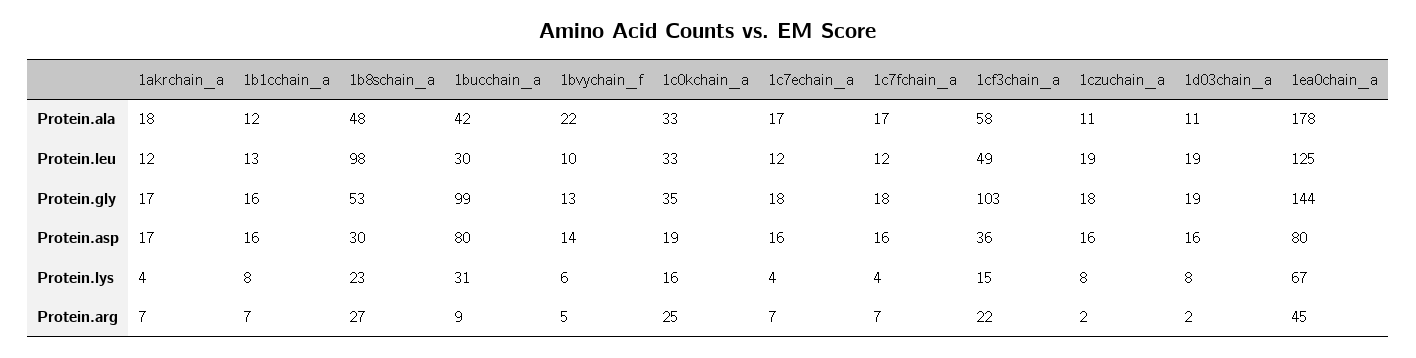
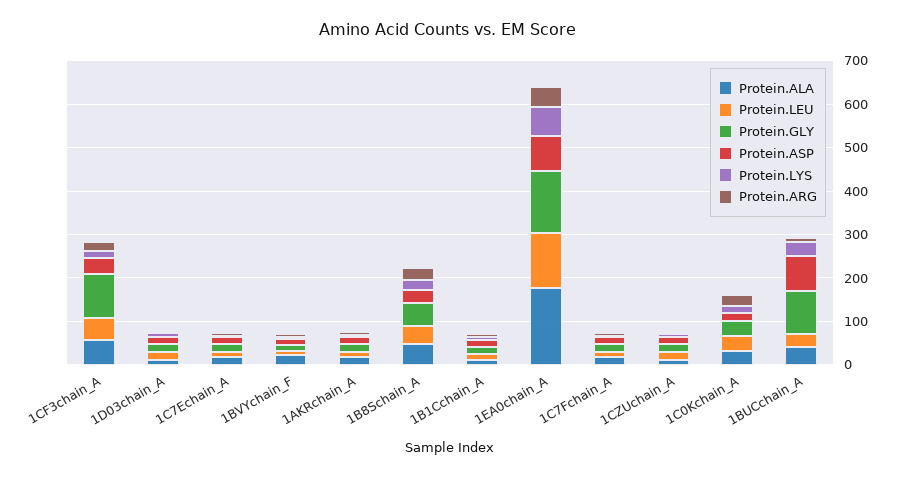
  {
    "Protein.ala": {
      "1akrchain_a": 18,
      "1b1cchain_a": 12,
      "1b8schain_a": 48,
      "1bucchain_a": 42,
      "1bvychain_f": 22,
      "1c0kchain_a": 33,
      "1c7echain_a": 17,
      "1c7fchain_a": 17,
      "1cf3chain_a": 58,
      "1czuchain_a": 11,
      "1d03chain_a": 11,
      "1ea0chain_a": 178
    },
    "Protein.leu": {
      "1akrchain_a": 12,
      "1b1cchain_a": 13,
-     "1b8schain_a": 98,
+     "1b8schain_a": 40,
      "1bucchain_a": 30,
      "1bvychain_f": 10,
      "1c0kchain_a": 33,
      "1c7echain_a": 12,
      "1c7fchain_a": 12,
      "1cf3chain_a": 49,
      "1czuchain_a": 19,
      "1d03chain_a": 19,
      "1ea0chain_a": 125
    },
    "Protein.gly": {
      "1akrchain_a": 17,
      "1b1cchain_a": 16,
      "1b8schain_a": 53,
      "1bucchain_a": 99,
      "1bvychain_f": 13,
      "1c0kchain_a": 35,
      "1c7echain_a": 18,
      "1c7fchain_a": 18,
      "1cf3chain_a": 103,
      "1czuchain_a": 18,
      "1d03chain_a": 19,
      "1ea0chain_a": 144
    },
    "Protein.asp": {
      "1akrchain_a": 17,
      "1b1cchain_a": 16,
      "1b8schain_a": 30,
      "1bucchain_a": 80,
      "1bvychain_f": 14,
      "1c0kchain_a": 19,
      "1c7echain_a": 16,
      "1c7fchain_a": 16,
      "1cf3chain_a": 36,
      "1czuchain_a": 16,
      "1d03chain_a": 16,
      "1ea0chain_a": 80
    },
    "Protein.lys": {
      "1akrchain_a": 4,
      "1b1cchain_a": 8,
      "1b8schain_a": 23,
      "1bucchain_a": 31,
      "1bvychain_f": 6,
      "1c0kchain_a": 16,
      "1c7echain_a": 4,
      "1c7fchain_a": 4,
      "1cf3chain_a": 15,
      "1czuchain_a": 8,
      "1d03chain_a": 8,
      "1ea0chain_a": 67
    },
    "Protein.arg": {
      "1akrchain_a": 7,
      "1b1cchain_a": 7,
      "1b8schain_a": 27,
      "1bucchain_a": 9,
      "1bvychain_f": 5,
      "1c0kchain_a": 25,
      "1c7echain_a": 7,
      "1c7fchain_a": 7,
      "1cf3chain_a": 22,
      "1czuchain_a": 2,
      "1d03chain_a": 2,
      "1ea0chain_a": 45
    }
  }

